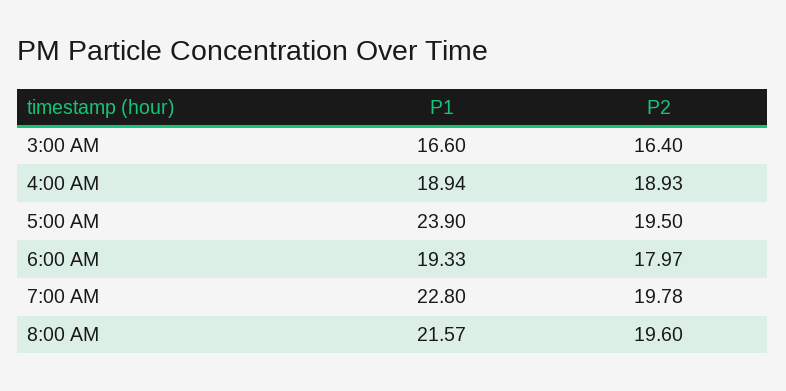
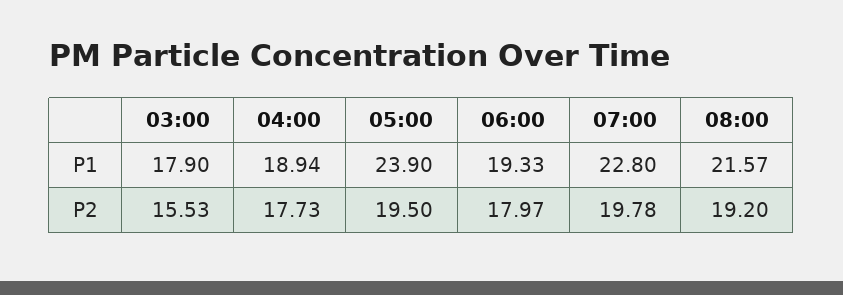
  {
    "P1": {
-     "3:00 AM": 16.6,
+     "3:00 AM": 17.9,
      "4:00 AM": 18.94,
      "5:00 AM": 23.9,
      "6:00 AM": 19.33,
      "7:00 AM": 22.8,
      "8:00 AM": 21.57
    },
    "P2": {
-     "3:00 AM": 16.4,
+     "3:00 AM": 15.53,
-     "4:00 AM": 18.93,
+     "4:00 AM": 17.73,
      "5:00 AM": 19.5,
      "6:00 AM": 17.97,
      "7:00 AM": 19.78,
-     "8:00 AM": 19.6
+     "8:00 AM": 19.2
    }
  }

